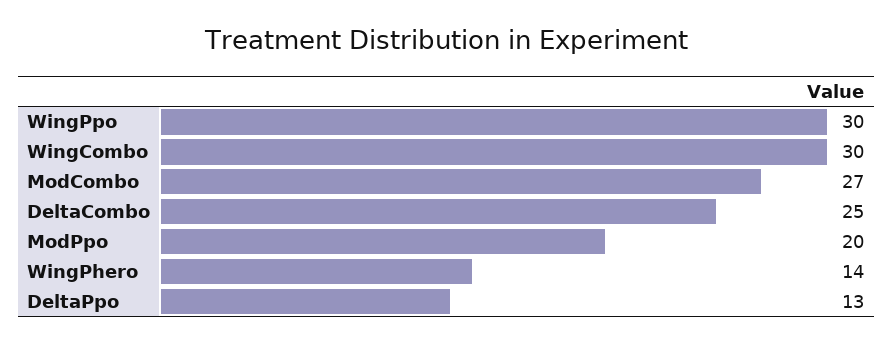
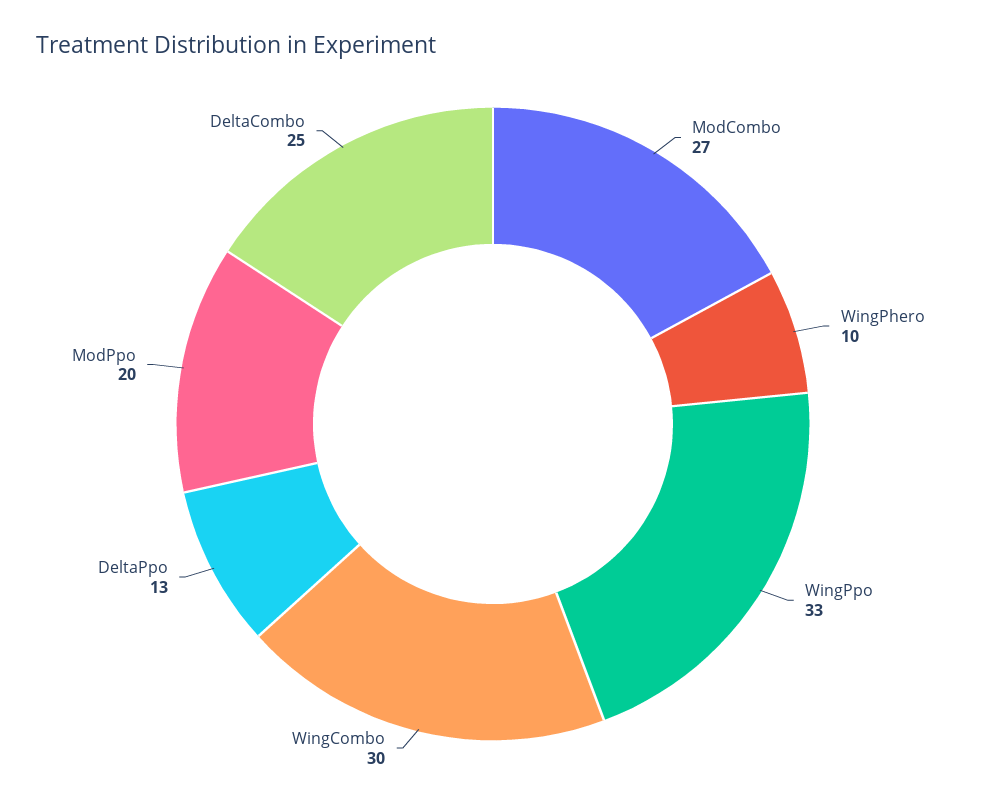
  {
-   "WingPpo": 30,
+   "WingPpo": 33,
    "WingCombo": 30,
    "ModCombo": 27,
    "DeltaCombo": 25,
    "ModPpo": 20,
-   "WingPhero": 14,
+   "WingPhero": 10,
    "DeltaPpo": 13
  }

